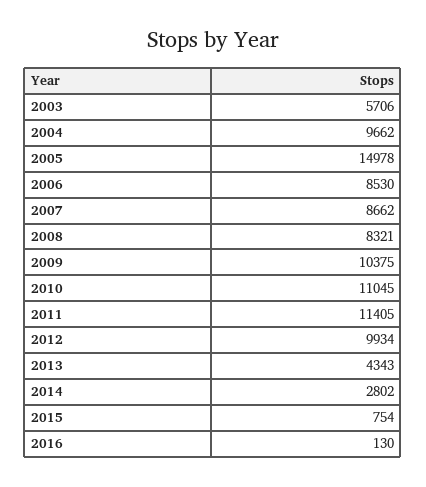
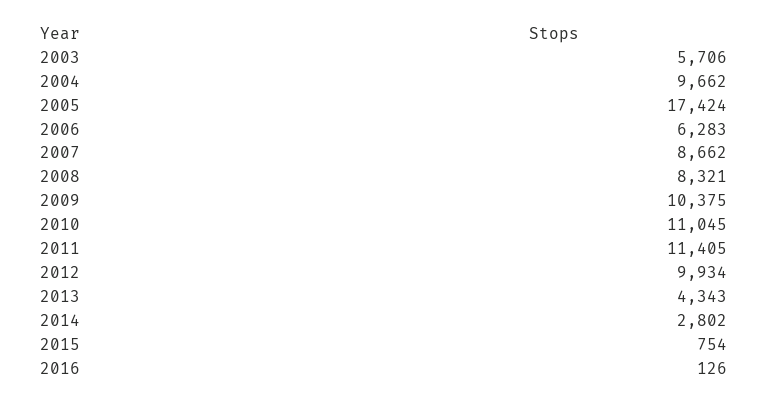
  {
    "2003": 5706,
    "2004": 9662,
-   "2005": 14978,
+   "2005": 17424,
-   "2006": 8530,
+   "2006": 6283,
    "2007": 8662,
    "2008": 8321,
    "2009": 10375,
    "2010": 11045,
    "2011": 11405,
    "2012": 9934,
    "2013": 4343,
    "2014": 2802,
    "2015": 754,
-   "2016": 130
+   "2016": 126
  }

